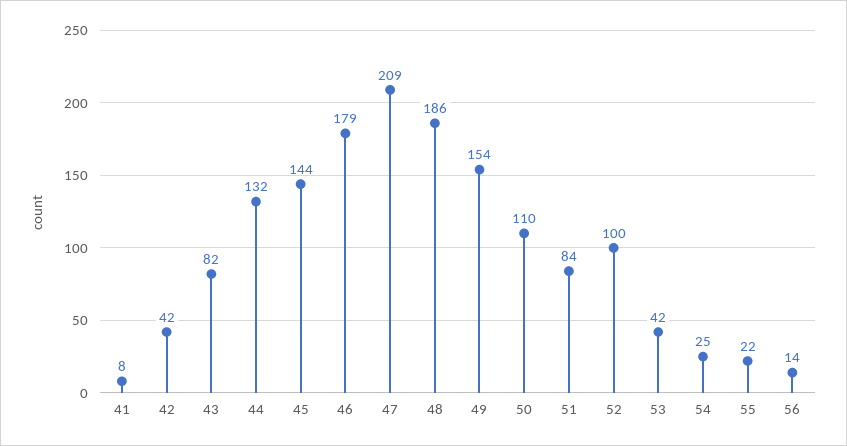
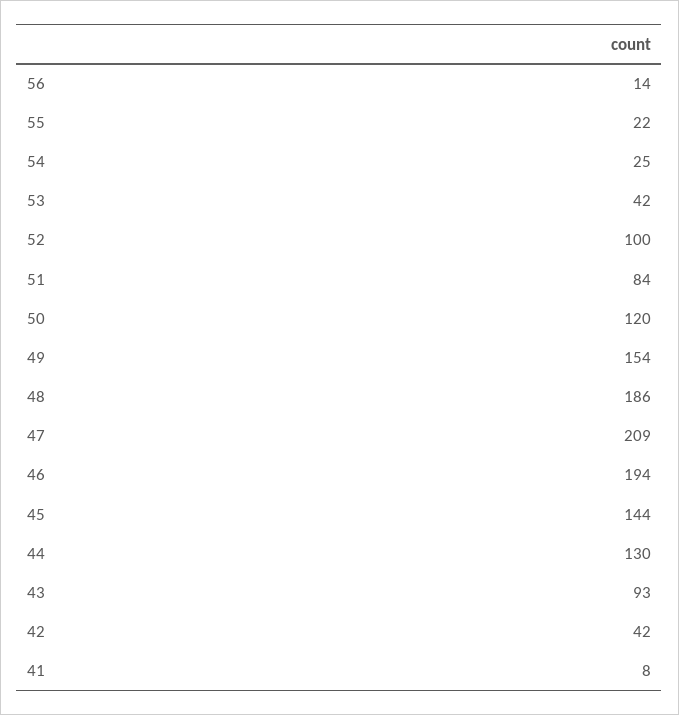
  {
    "41": 8,
    "42": 42,
-   "43": 82,
+   "43": 93,
-   "44": 132,
+   "44": 130,
    "45": 144,
-   "46": 179,
+   "46": 194,
    "47": 209,
    "48": 186,
    "49": 154,
-   "50": 110,
+   "50": 120,
    "51": 84,
    "52": 100,
    "53": 42,
    "54": 25,
    "55": 22,
    "56": 14
  }

